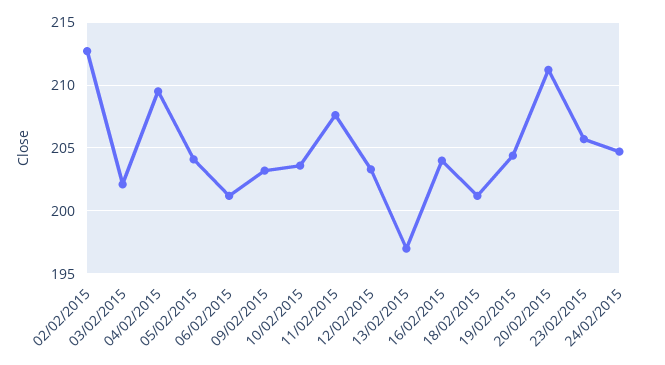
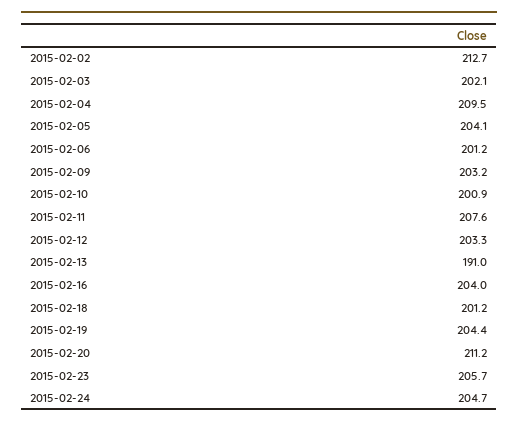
  {
    "02/02/2015": 212.7,
    "03/02/2015": 202.1,
    "04/02/2015": 209.5,
    "05/02/2015": 204.1,
    "06/02/2015": 201.2,
    "09/02/2015": 203.2,
-   "10/02/2015": 203.5,
+   "10/02/2015": 200.9,
    "11/02/2015": 207.6,
    "12/02/2015": 203.3,
-   "13/02/2015": 197,
+   "13/02/2015": 191,
    "16/02/2015": 204,
    "18/02/2015": 201.2,
    "19/02/2015": 204.4,
    "20/02/2015": 211.2,
    "23/02/2015": 205.7,
    "24/02/2015": 204.7
  }

